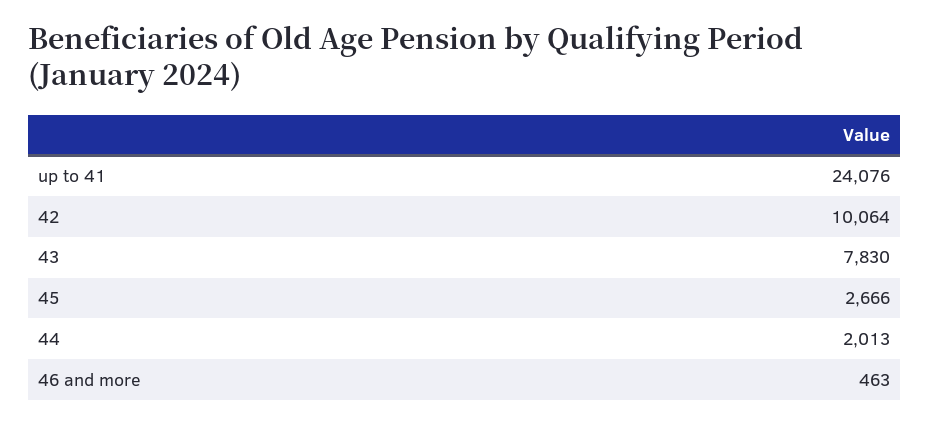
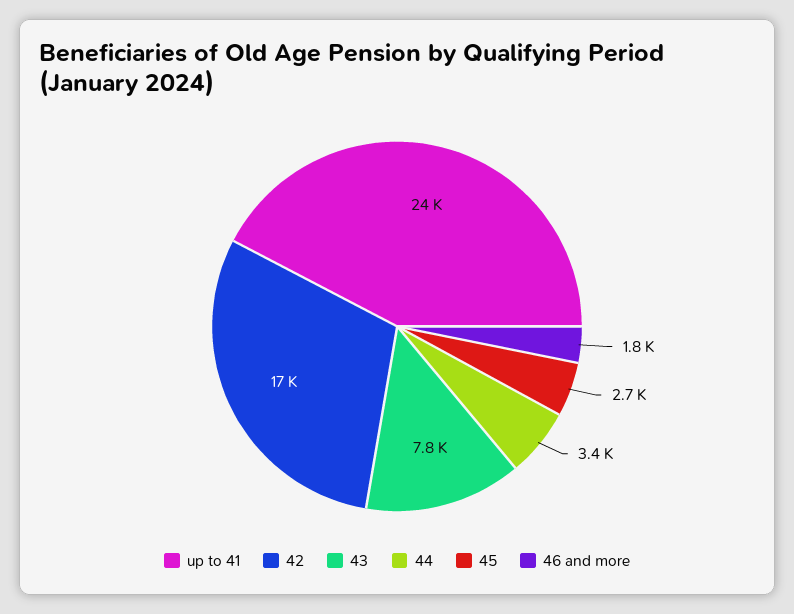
  {
    "up to 41": 24076,
-   "42": 10064,
+   "42": 17000,
    "43": 7830,
    "45": 2666,
-   "44": 2013,
+   "44": 3400,
-   "46 and more": 463
+   "46 and more": 1800
  }

